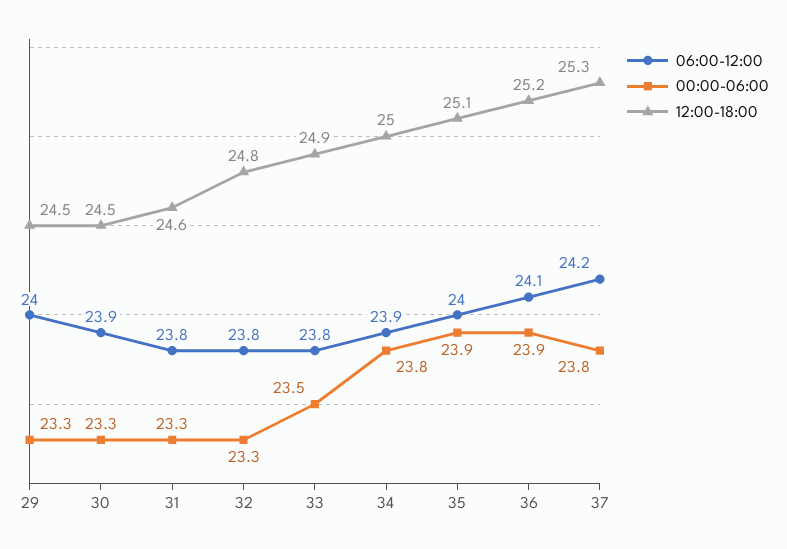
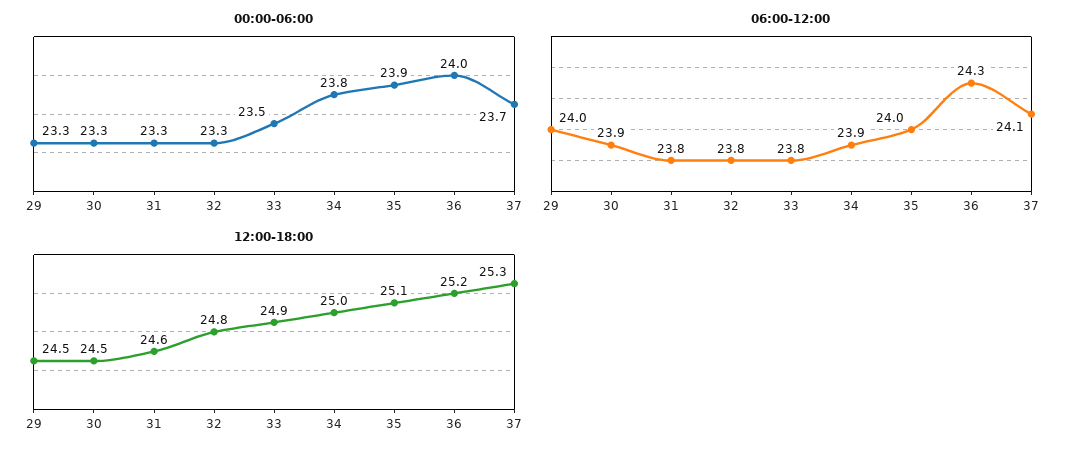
  {
    "06:00-12:00": {
      "29": 24,
      "30": 23.9,
      "31": 23.8,
      "32": 23.8,
      "33": 23.8,
      "34": 23.9,
      "35": 24,
-     "36": 24.1,
+     "36": 24.3,
-     "37": 24.2
+     "37": 24.1
    },
    "00:00-06:00": {
      "29": 23.3,
      "30": 23.3,
      "31": 23.3,
      "32": 23.3,
      "33": 23.5,
      "34": 23.8,
      "35": 23.9,
-     "36": 23.9,
+     "36": 24,
-     "37": 23.8
+     "37": 23.7
    },
    "12:00-18:00": {
      "29": 24.5,
      "30": 24.5,
      "31": 24.6,
      "32": 24.8,
      "33": 24.9,
      "34": 25,
      "35": 25.1,
      "36": 25.2,
      "37": 25.3
    }
  }

